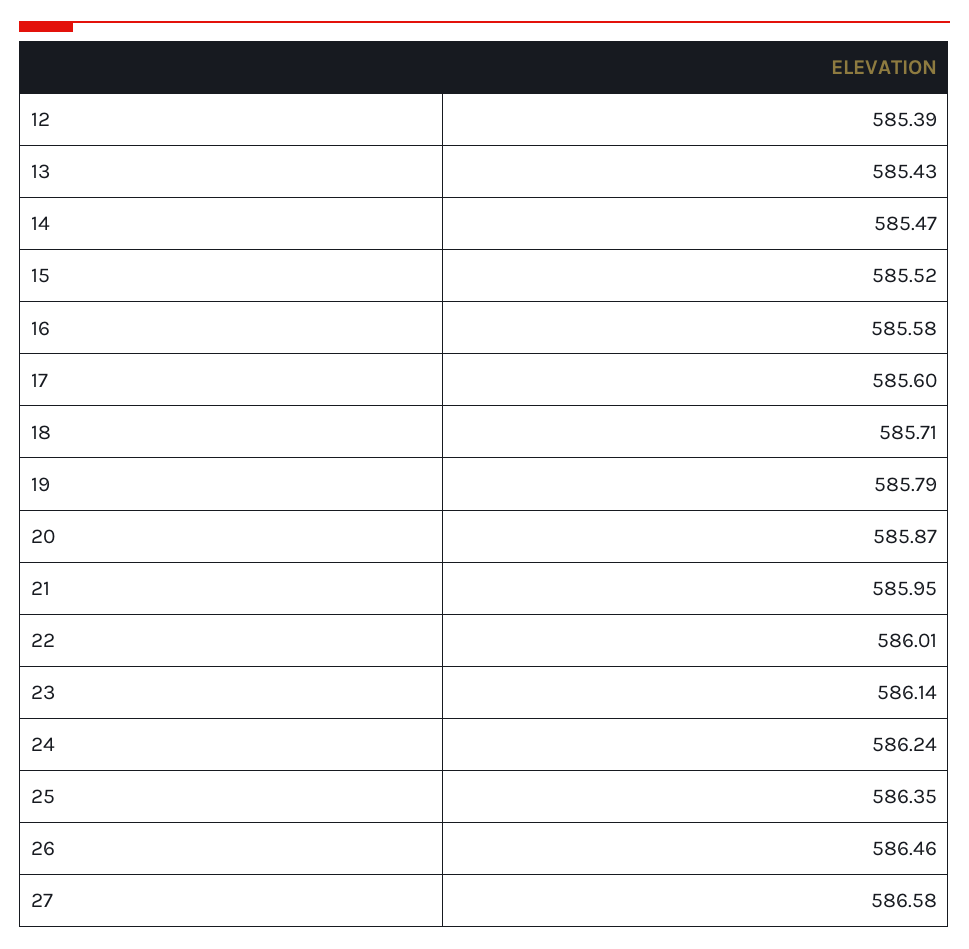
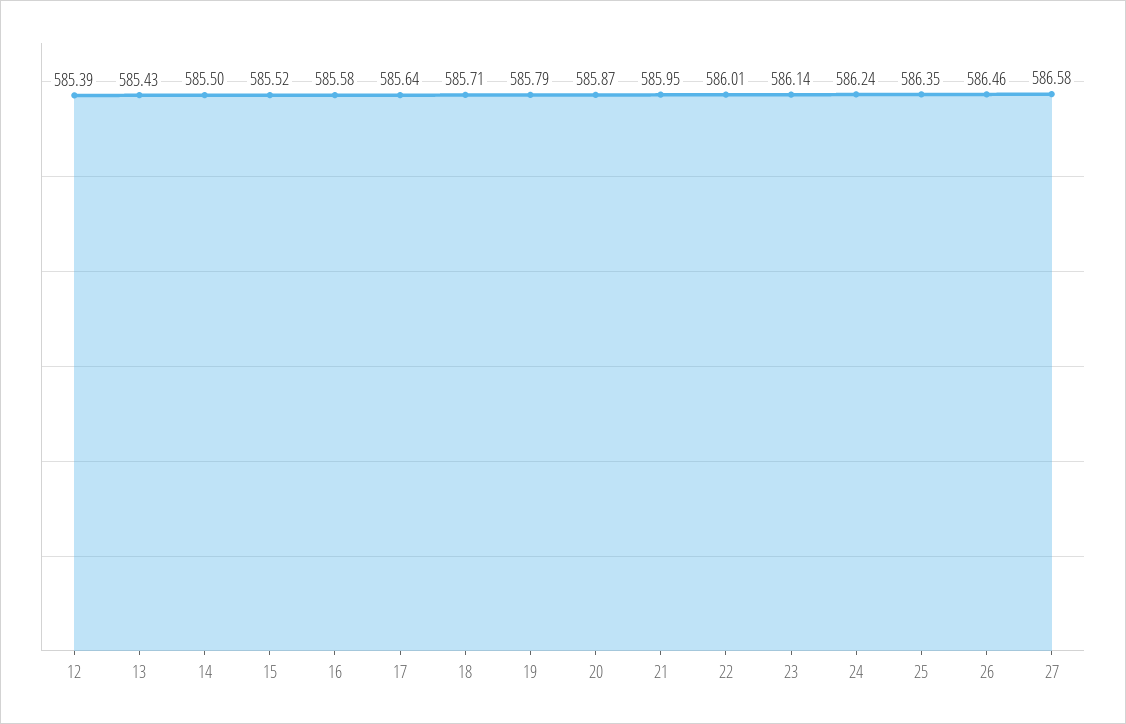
  {
    "12": 585.39,
    "13": 585.43,
-   "14": 585.47,
+   "14": 585.5,
    "15": 585.52,
    "16": 585.58,
-   "17": 585.6,
+   "17": 585.64,
    "18": 585.71,
    "19": 585.79,
    "20": 585.87,
    "21": 585.95,
    "22": 586.01,
    "23": 586.14,
    "24": 586.24,
    "25": 586.35,
    "26": 586.46,
    "27": 586.58
  }

